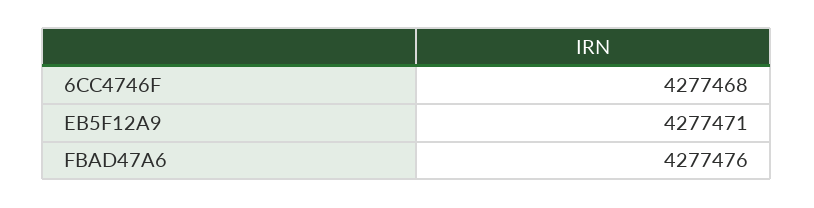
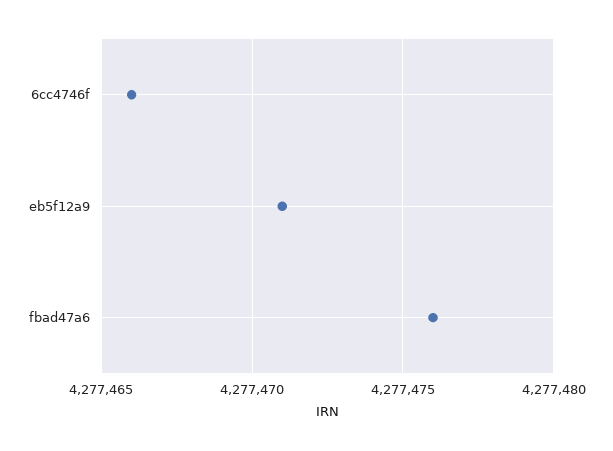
  {
-   "6CC4746F": 4277468,
+   "6CC4746F": 4277466,
    "EB5F12A9": 4277471,
    "FBAD47A6": 4277476
  }

